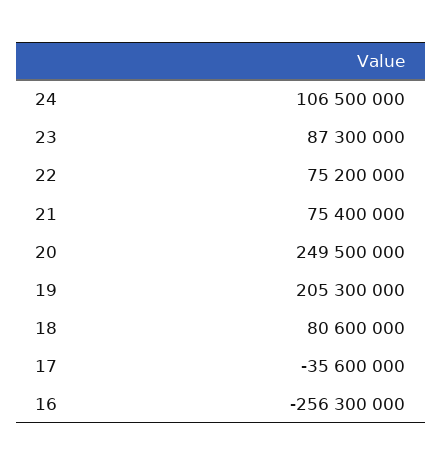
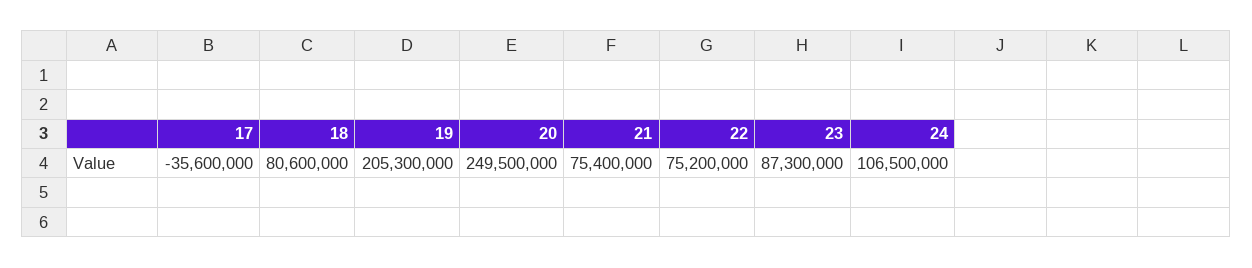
  {
    "24": 106500000,
    "23": 87300000,
    "22": 75200000,
    "21": 75400000,
    "20": 249500000,
    "19": 205300000,
    "18": 80600000,
-   "17": -35600000,
+   "17": -35600000
-   "16": -256300000
  }

